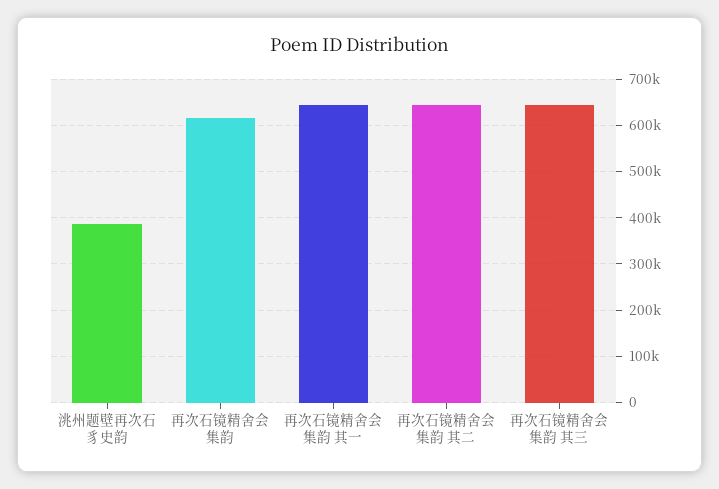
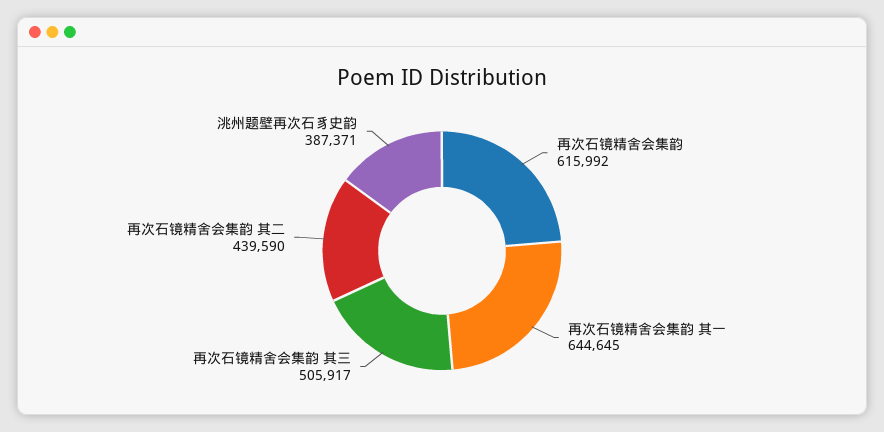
  {
    "洮州题壁再次石豸史韵": 387371,
    "再次石镜精舍会集韵": 615992,
    "再次石镜精舍会集韵 其一": 644645,
-   "再次石镜精舍会集韵 其二": 640000,
+   "再次石镜精舍会集韵 其二": 439590,
-   "再次石镜精舍会集韵 其三": 640000
+   "再次石镜精舍会集韵 其三": 505917
  }

